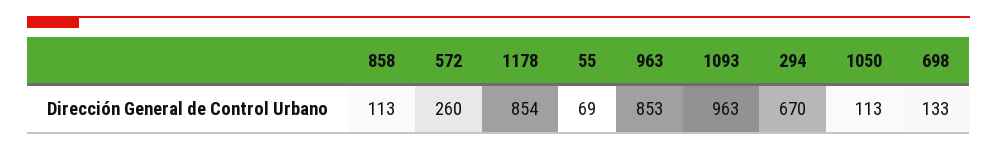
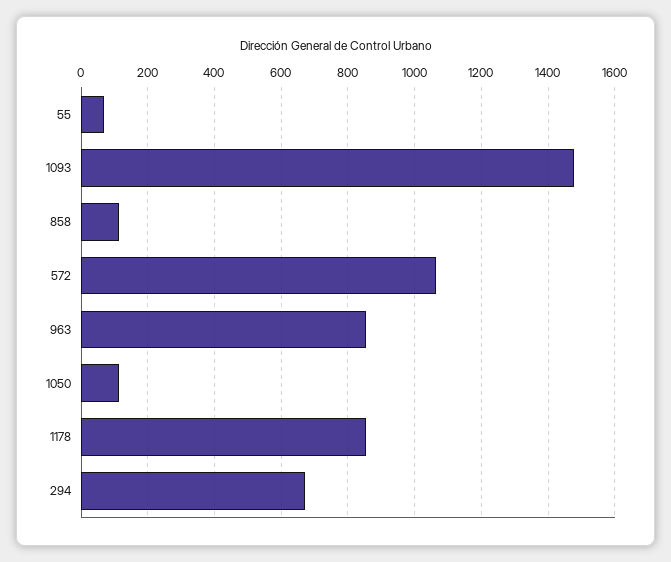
  {
    "858": 113,
-   "572": 260,
+   "572": 1060,
    "1178": 854,
    "55": 69,
    "963": 853,
-   "1093": 963,
+   "1093": 1480,
    "294": 670,
-   "1050": 113,
+   "1050": 113
-   "698": 133
  }

